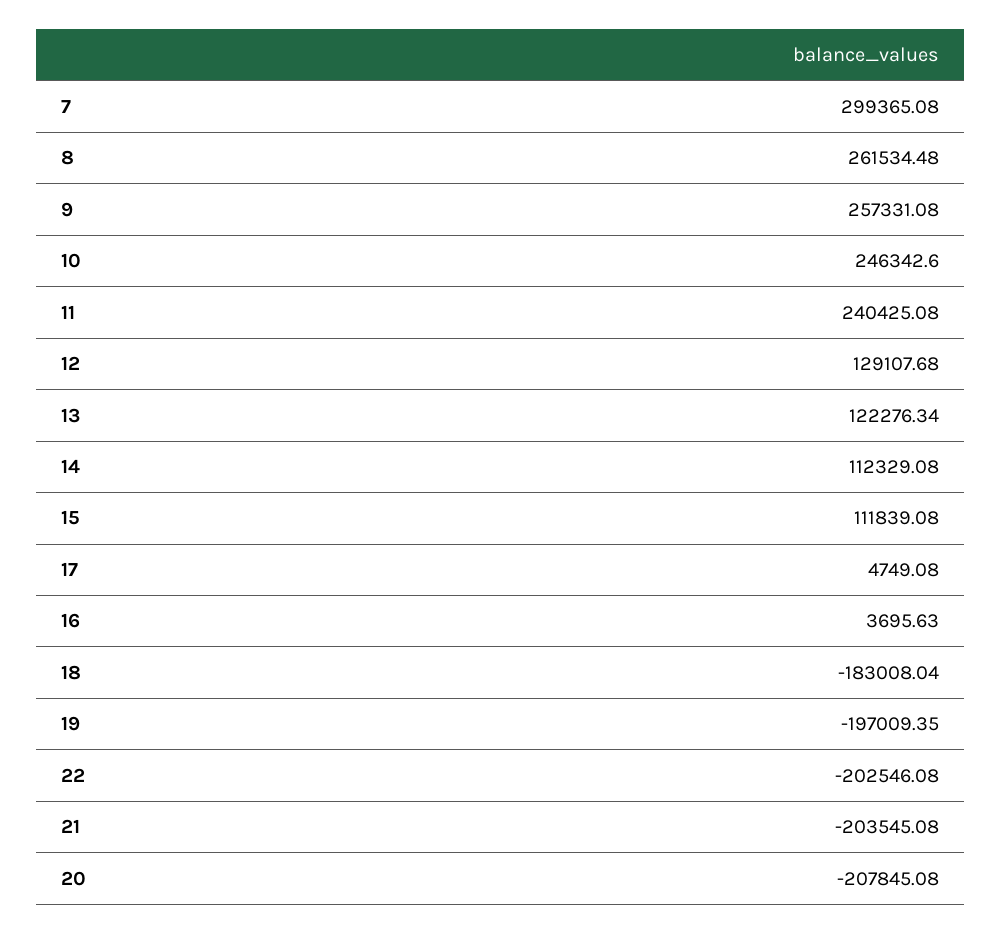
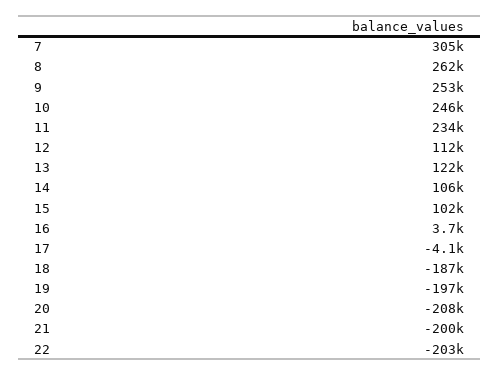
  {
-   "7": 299365.08,
+   "7": 305000,
    "8": 261534.48,
-   "9": 257331.08,
+   "9": 253000,
    "10": 246342.6,
-   "11": 240425.08,
+   "11": 234000,
-   "12": 129107.68,
+   "12": 112000,
    "13": 122276.34,
-   "14": 112329.08,
+   "14": 106000,
-   "15": 111839.08,
+   "15": 102000,
-   "17": 4749.08,
+   "17": -4100,
    "16": 3695.63,
-   "18": -183008.04,
+   "18": -187000,
    "19": -197009.35,
    "22": -202546.08,
-   "21": -203545.08,
+   "21": -200000,
    "20": -207845.08
  }

